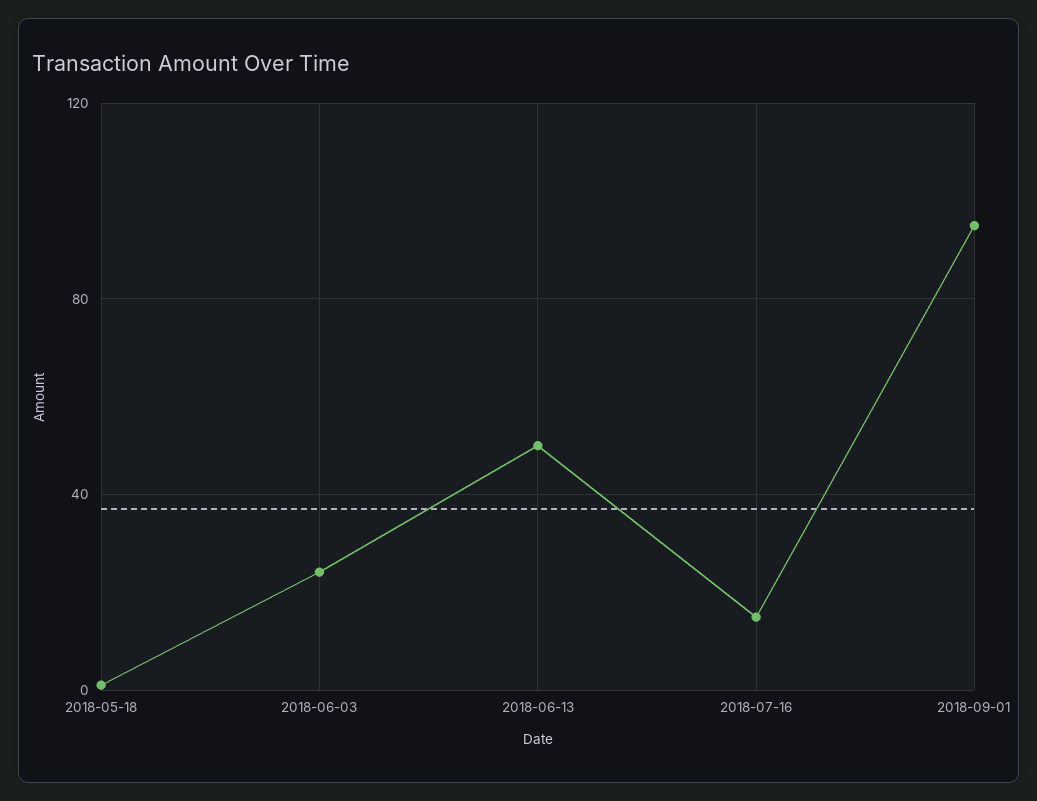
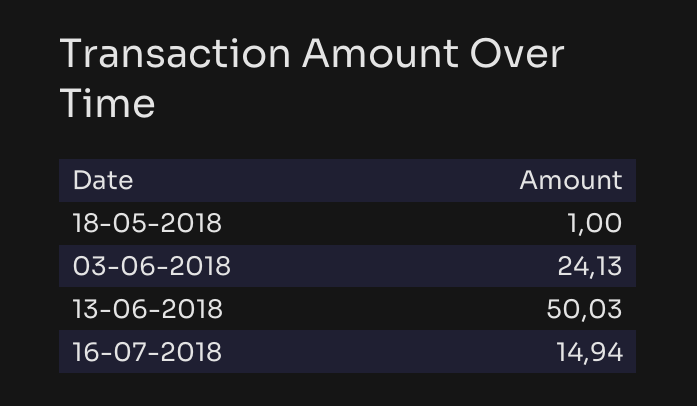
  {
    "2018-05-18": 1,
    "2018-06-03": 24.13,
    "2018-06-13": 50.03,
-   "2018-07-16": 14.94,
+   "2018-07-16": 14.94
-   "2018-09-01": 95
  }

